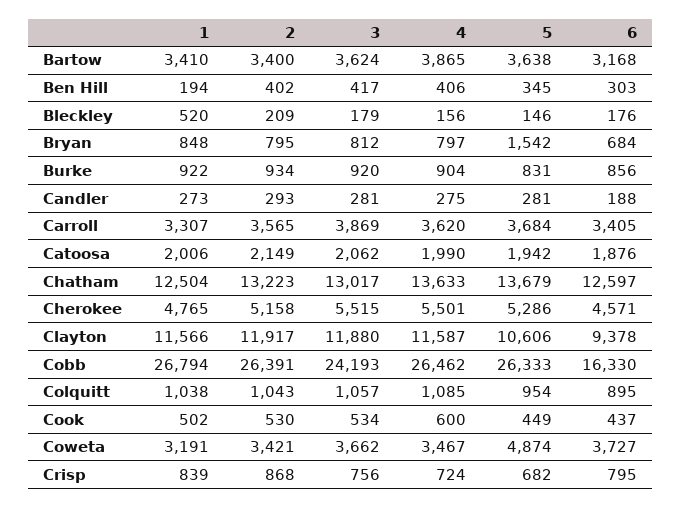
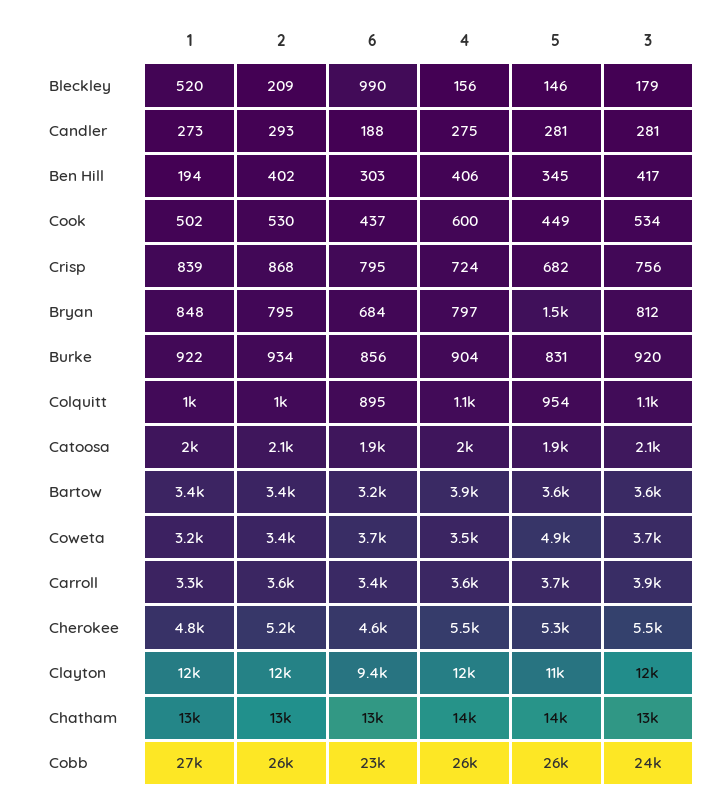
  {
    "1": {
      "Bartow": 3410,
      "Ben Hill": 194,
      "Bleckley": 520,
      "Bryan": 848,
      "Burke": 922,
      "Candler": 273,
      "Carroll": 3307,
      "Catoosa": 2006,
      "Chatham": 12504,
      "Cherokee": 4765,
      "Clayton": 11566,
      "Cobb": 26794,
      "Colquitt": 1038,
      "Cook": 502,
      "Coweta": 3191,
      "Crisp": 839
    },
    "2": {
      "Bartow": 3400,
      "Ben Hill": 402,
      "Bleckley": 209,
      "Bryan": 795,
      "Burke": 934,
      "Candler": 293,
      "Carroll": 3565,
      "Catoosa": 2149,
      "Chatham": 13223,
      "Cherokee": 5158,
      "Clayton": 11917,
      "Cobb": 26391,
      "Colquitt": 1043,
      "Cook": 530,
      "Coweta": 3421,
      "Crisp": 868
    },
    "3": {
      "Bartow": 3624,
      "Ben Hill": 417,
      "Bleckley": 179,
      "Bryan": 812,
      "Burke": 920,
      "Candler": 281,
      "Carroll": 3869,
      "Catoosa": 2062,
      "Chatham": 13017,
      "Cherokee": 5515,
      "Clayton": 11880,
      "Cobb": 24193,
      "Colquitt": 1057,
      "Cook": 534,
      "Coweta": 3662,
      "Crisp": 756
    },
    "4": {
      "Bartow": 3865,
      "Ben Hill": 406,
      "Bleckley": 156,
      "Bryan": 797,
      "Burke": 904,
      "Candler": 275,
      "Carroll": 3620,
      "Catoosa": 1990,
      "Chatham": 13633,
      "Cherokee": 5501,
      "Clayton": 11587,
      "Cobb": 26462,
      "Colquitt": 1085,
      "Cook": 600,
      "Coweta": 3467,
      "Crisp": 724
    },
    "5": {
      "Bartow": 3638,
      "Ben Hill": 345,
      "Bleckley": 146,
      "Bryan": 1542,
      "Burke": 831,
      "Candler": 281,
      "Carroll": 3684,
      "Catoosa": 1942,
      "Chatham": 13679,
      "Cherokee": 5286,
      "Clayton": 10606,
      "Cobb": 26333,
      "Colquitt": 954,
      "Cook": 449,
      "Coweta": 4874,
      "Crisp": 682
    },
    "6": {
      "Bartow": 3168,
      "Ben Hill": 303,
-     "Bleckley": 176,
+     "Bleckley": 990,
      "Bryan": 684,
      "Burke": 856,
      "Candler": 188,
      "Carroll": 3405,
      "Catoosa": 1876,
      "Chatham": 12597,
      "Cherokee": 4571,
      "Clayton": 9378,
-     "Cobb": 16330,
+     "Cobb": 23000,
      "Colquitt": 895,
      "Cook": 437,
      "Coweta": 3727,
      "Crisp": 795
    }
  }

